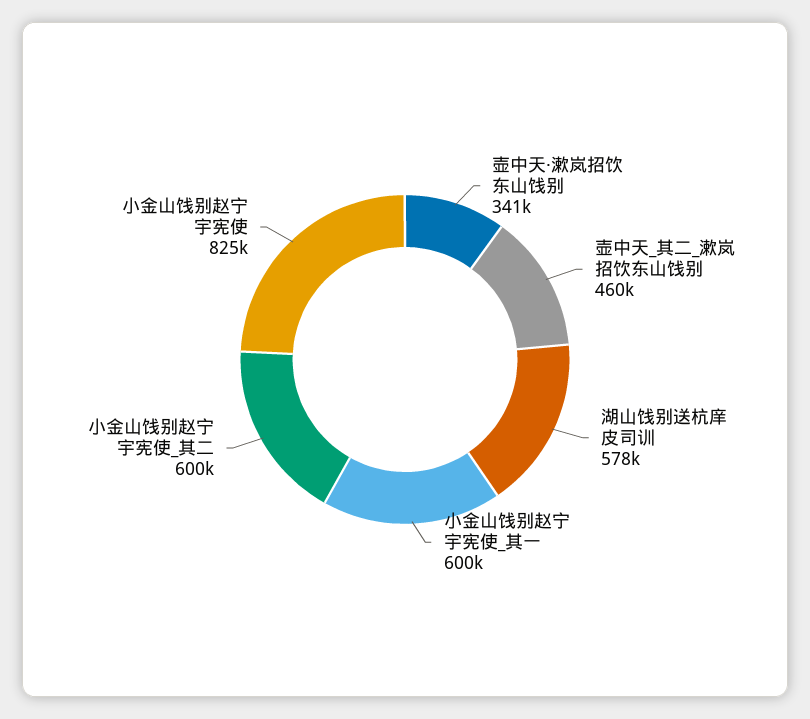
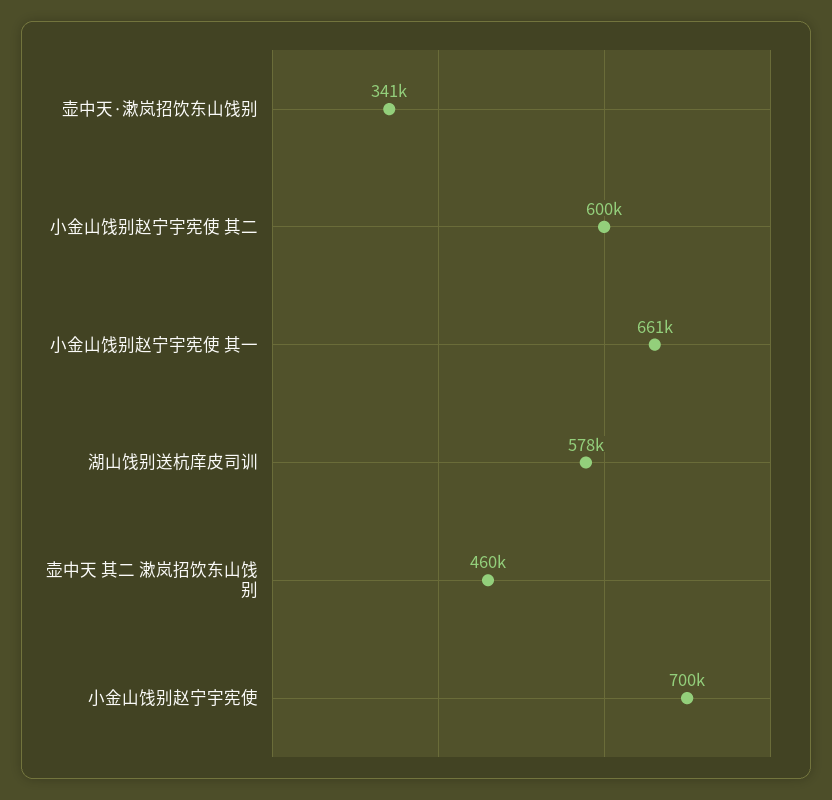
  {
    "壶中天·漱岚招饮东山饯别": 341000,
    "壶中天_其二_漱岚招饮东山饯别": 460000,
    "湖山饯别送杭庠皮司训": 578000,
-   "小金山饯别赵宁宇宪使_其一": 600000,
+   "小金山饯别赵宁宇宪使_其一": 661000,
    "小金山饯别赵宁宇宪使_其二": 600000,
-   "小金山饯别赵宁宇宪使": 825000
+   "小金山饯别赵宁宇宪使": 700000
  }

